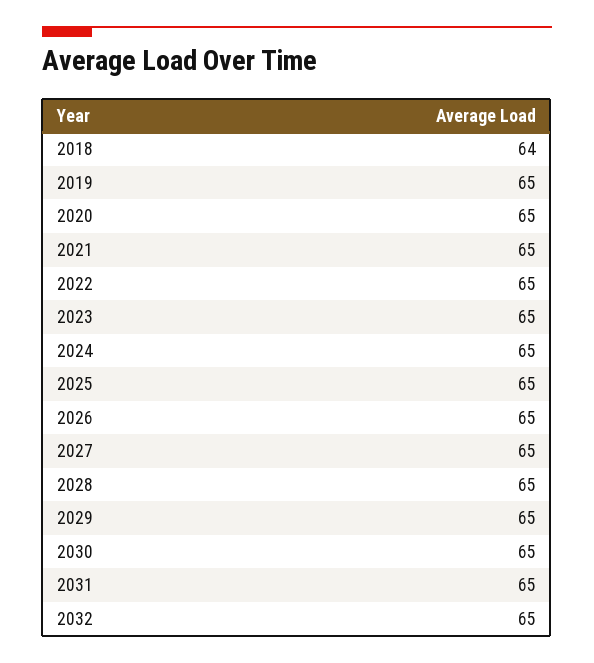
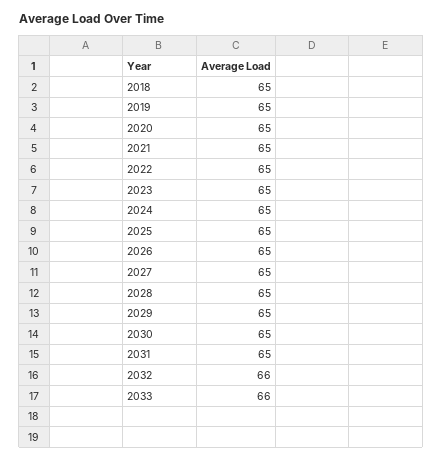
  {
-   "2018": 64,
+   "2018": 65,
    "2019": 65,
    "2020": 65,
    "2021": 65,
    "2022": 65,
    "2023": 65,
    "2024": 65,
    "2025": 65,
    "2026": 65,
    "2027": 65,
    "2028": 65,
    "2029": 65,
    "2030": 65,
    "2031": 65,
-   "2032": 65
+   "2032": 66,
+   "2033": 66
  }

